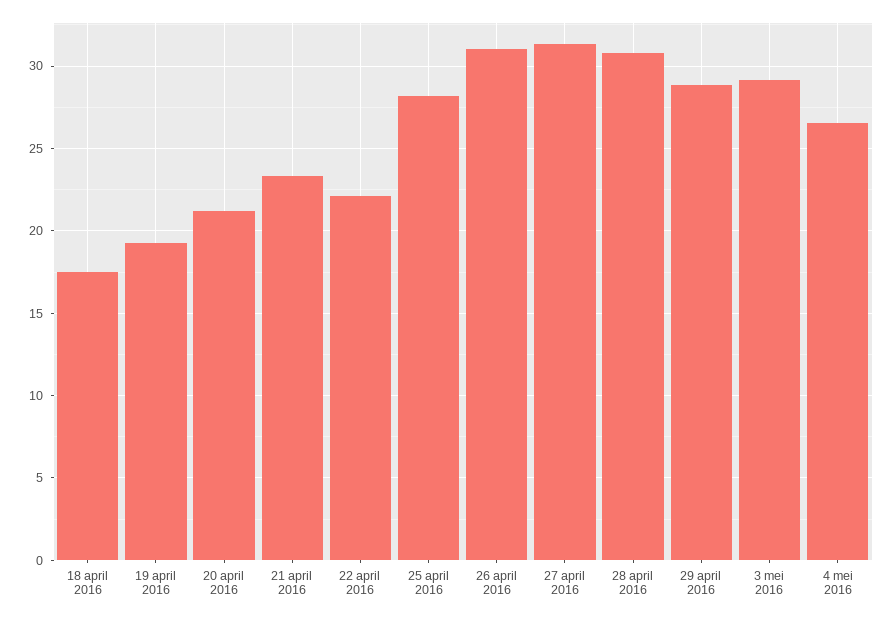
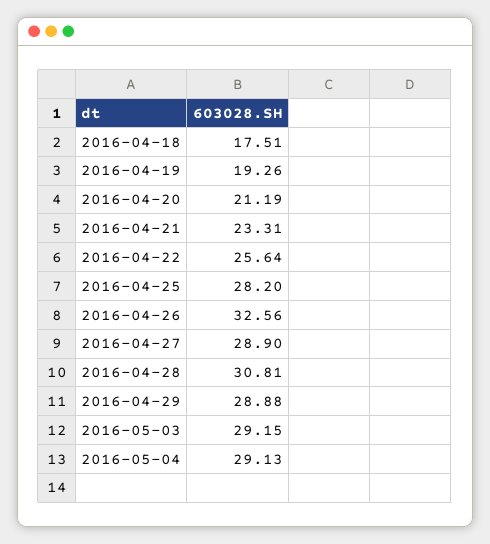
  {
    "18 april 2016": 17.51,
    "19 april 2016": 19.26,
    "20 april 2016": 21.19,
    "21 april 2016": 23.31,
-   "22 april 2016": 22,
+   "22 april 2016": 25.64,
    "25 april 2016": 28.2,
-   "26 april 2016": 31,
+   "26 april 2016": 32.56,
-   "27 april 2016": 31.5,
+   "27 april 2016": 28.9,
    "28 april 2016": 30.81,
    "29 april 2016": 28.88,
    "3 mei 2016": 29.15,
-   "4 mei 2016": 26.5
+   "4 mei 2016": 29.13
  }

